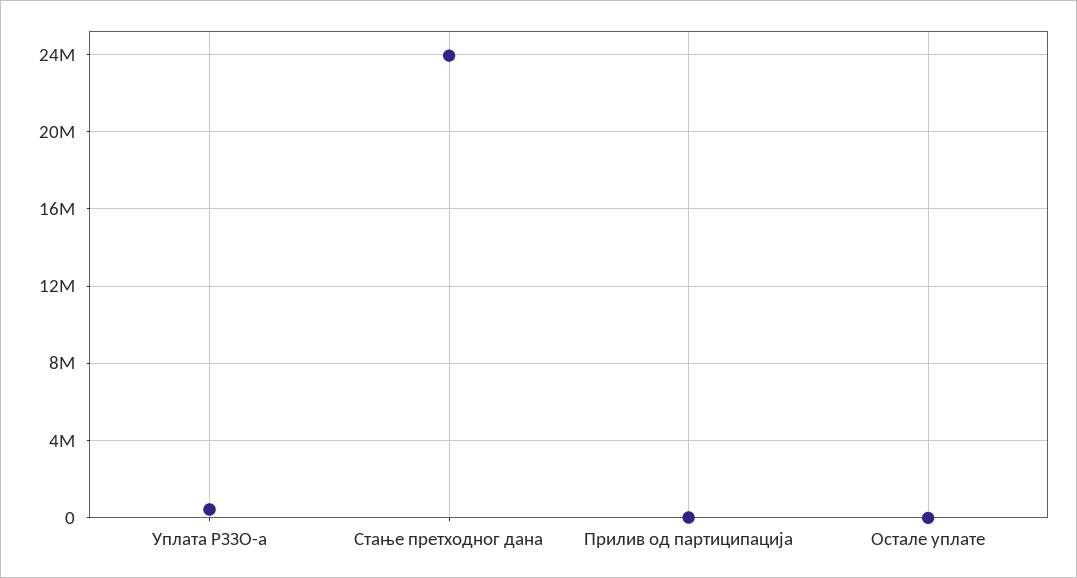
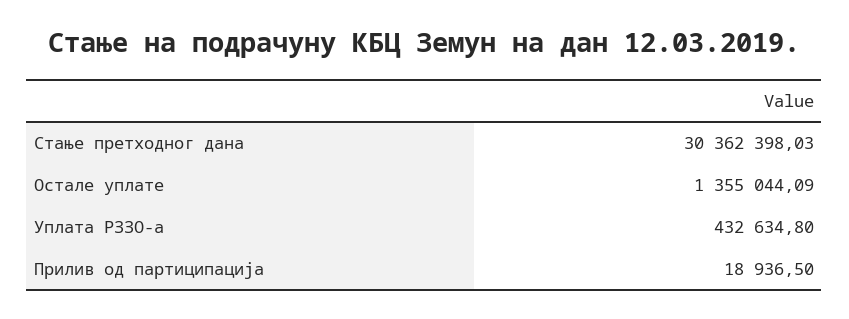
  {
    "Уплата РЗЗО-а": 432634.8,
-   "Стање претходног дана": 24000000,
+   "Стање претходног дана": 30362398.03,
    "Прилив од партиципација": 18936.5,
-   "Остале уплате": 0
+   "Остале уплате": 1355044.09
  }

